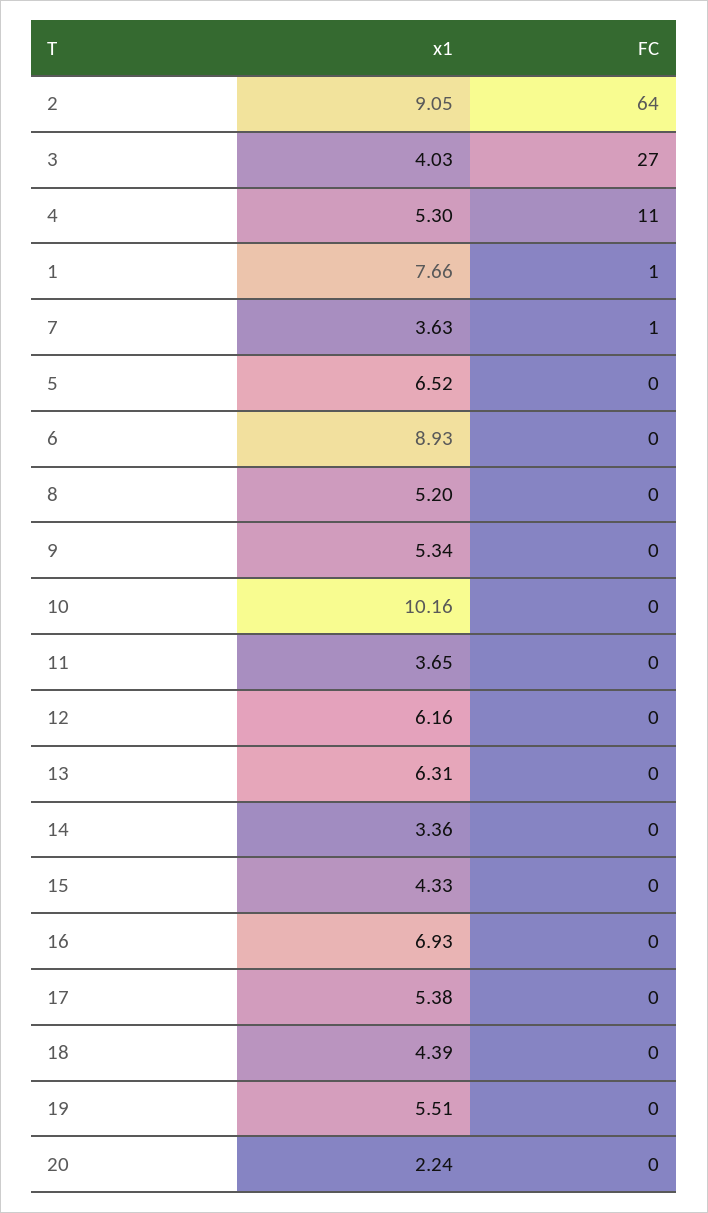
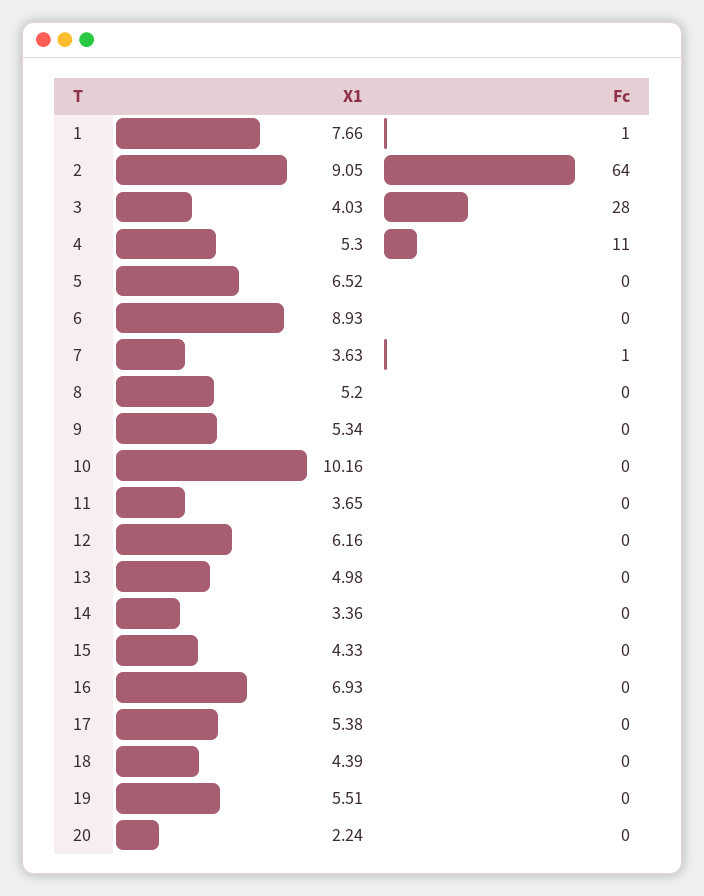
  {
    "x1": {
      "2": 9.05,
      "3": 4.03,
      "4": 5.3,
      "1": 7.66,
      "7": 3.63,
      "5": 6.52,
      "6": 8.93,
      "8": 5.2,
      "9": 5.34,
      "10": 10.16,
      "11": 3.65,
      "12": 6.16,
-     "13": 6.31,
+     "13": 4.98,
      "14": 3.36,
      "15": 4.33,
      "16": 6.93,
      "17": 5.38,
      "18": 4.39,
      "19": 5.51,
      "20": 2.24
    },
    "FC": {
      "2": 64,
-     "3": 27,
+     "3": 28,
      "4": 11,
      "1": 1,
      "7": 1,
      "5": 0,
      "6": 0,
      "8": 0,
      "9": 0,
      "10": 0,
      "11": 0,
      "12": 0,
      "13": 0,
      "14": 0,
      "15": 0,
      "16": 0,
      "17": 0,
      "18": 0,
      "19": 0,
      "20": 0
    }
  }

